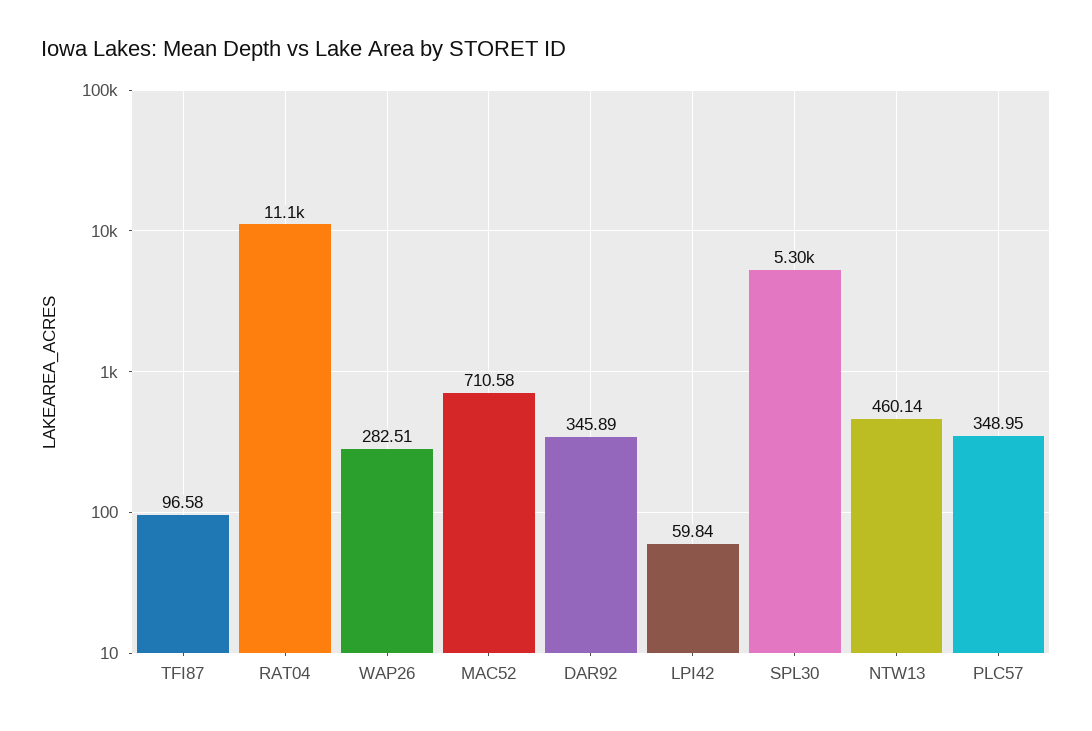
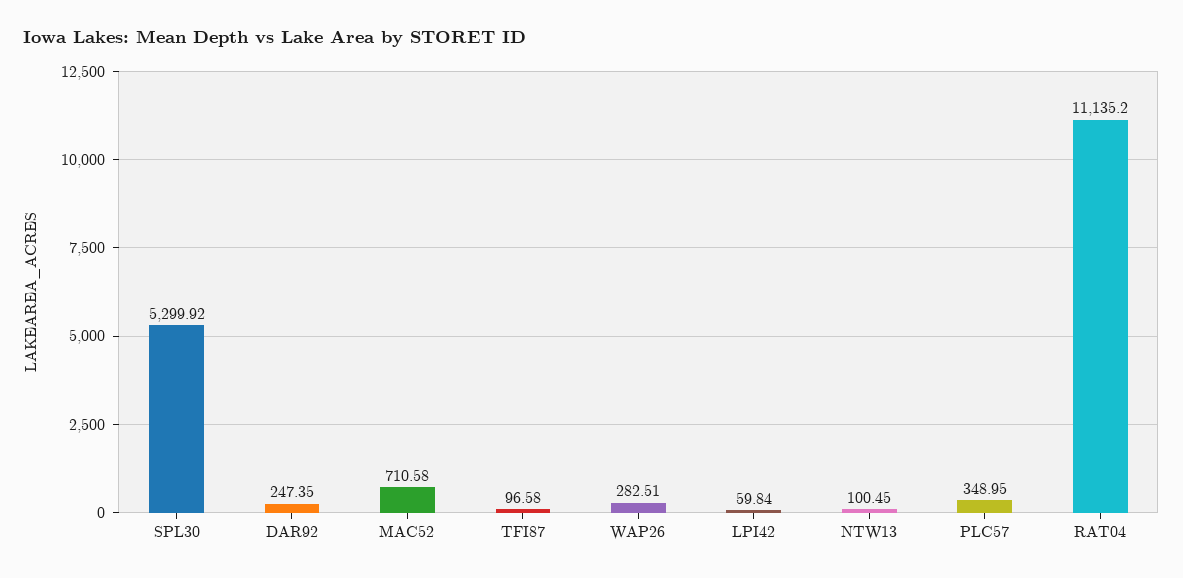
  {
    "TFI87": 96.58,
    "RAT04": 11135.2,
    "WAP26": 282.51,
    "MAC52": 710.58,
-   "DAR92": 345.89,
+   "DAR92": 247.35,
    "LPI42": 59.84,
    "SPL30": 5299.92,
-   "NTW13": 460.14,
+   "NTW13": 100.45,
    "PLC57": 348.95
  }

